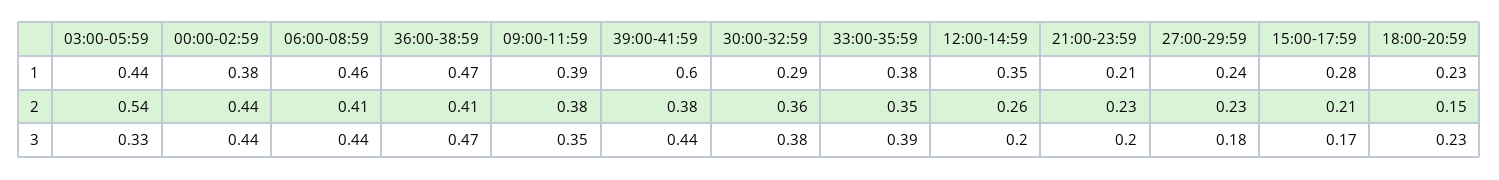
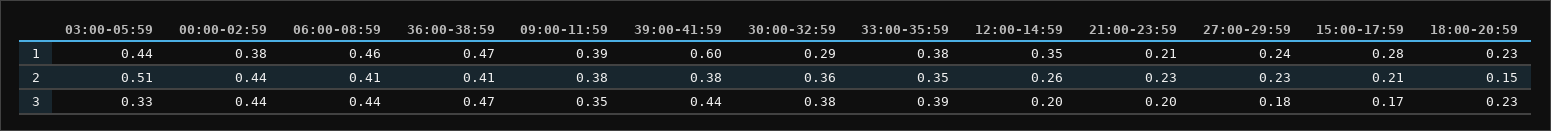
  {
    "03:00-05:59": {
      "1": 0.44,
-     "2": 0.54,
+     "2": 0.51,
      "3": 0.33
    },
    "00:00-02:59": {
      "1": 0.38,
      "2": 0.44,
      "3": 0.44
    },
    "06:00-08:59": {
      "1": 0.46,
      "2": 0.41,
      "3": 0.44
    },
    "36:00-38:59": {
      "1": 0.47,
      "2": 0.41,
      "3": 0.47
    },
    "09:00-11:59": {
      "1": 0.39,
      "2": 0.38,
      "3": 0.35
    },
    "39:00-41:59": {
      "1": 0.6,
      "2": 0.38,
      "3": 0.44
    },
    "30:00-32:59": {
      "1": 0.29,
      "2": 0.36,
      "3": 0.38
    },
    "33:00-35:59": {
      "1": 0.38,
      "2": 0.35,
      "3": 0.39
    },
    "12:00-14:59": {
      "1": 0.35,
      "2": 0.26,
      "3": 0.2
    },
    "21:00-23:59": {
      "1": 0.21,
      "2": 0.23,
      "3": 0.2
    },
    "27:00-29:59": {
      "1": 0.24,
      "2": 0.23,
      "3": 0.18
    },
    "15:00-17:59": {
      "1": 0.28,
      "2": 0.21,
      "3": 0.17
    },
    "18:00-20:59": {
      "1": 0.23,
      "2": 0.15,
      "3": 0.23
    }
  }

